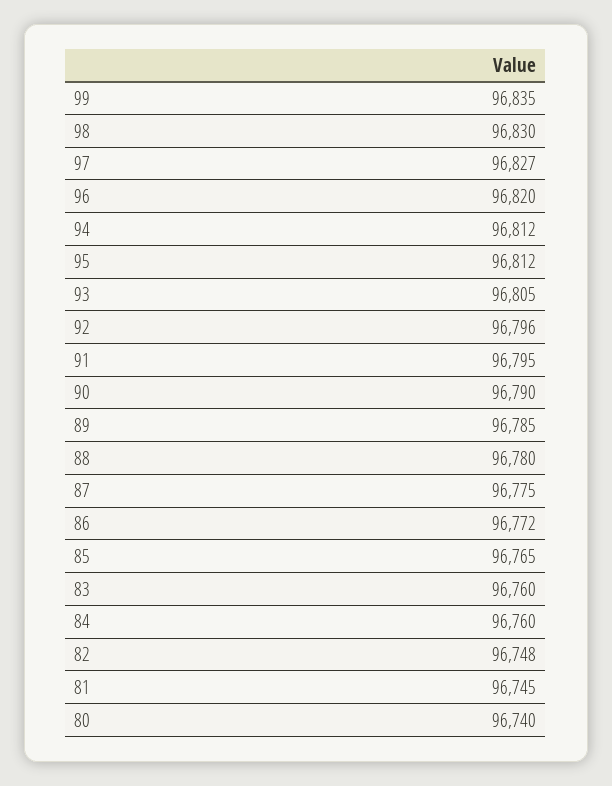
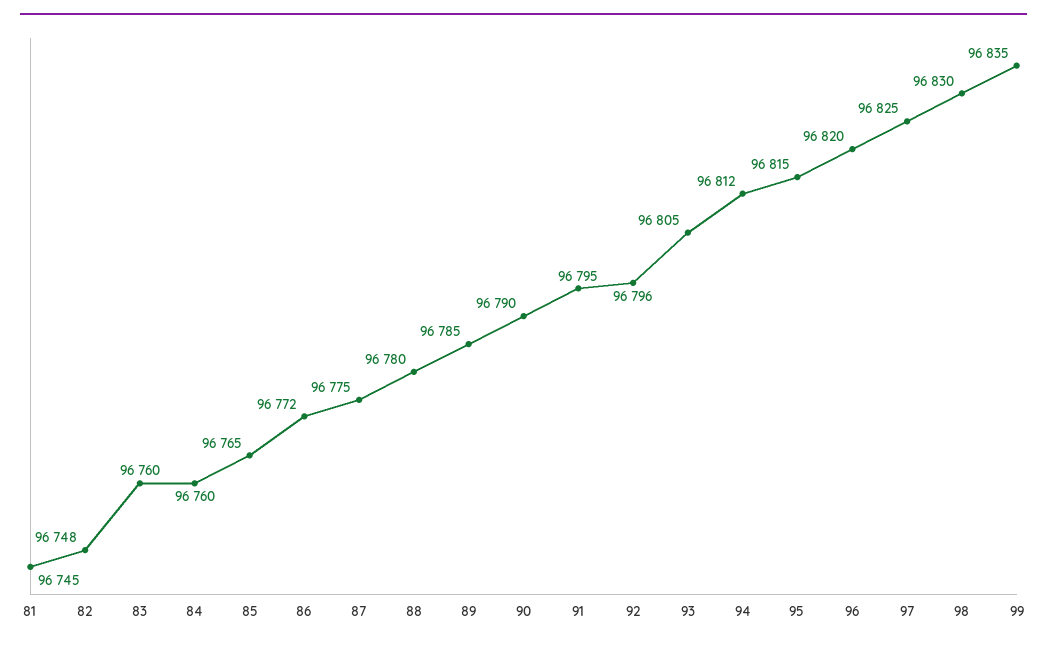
  {
    "99": 96835,
    "98": 96830,
-   "97": 96827,
+   "97": 96825,
    "96": 96820,
    "94": 96812,
-   "95": 96812,
+   "95": 96815,
    "93": 96805,
    "92": 96796,
    "91": 96795,
    "90": 96790,
    "89": 96785,
    "88": 96780,
    "87": 96775,
    "86": 96772,
    "85": 96765,
    "83": 96760,
    "84": 96760,
    "82": 96748,
-   "81": 96745,
+   "81": 96745
-   "80": 96740
  }

